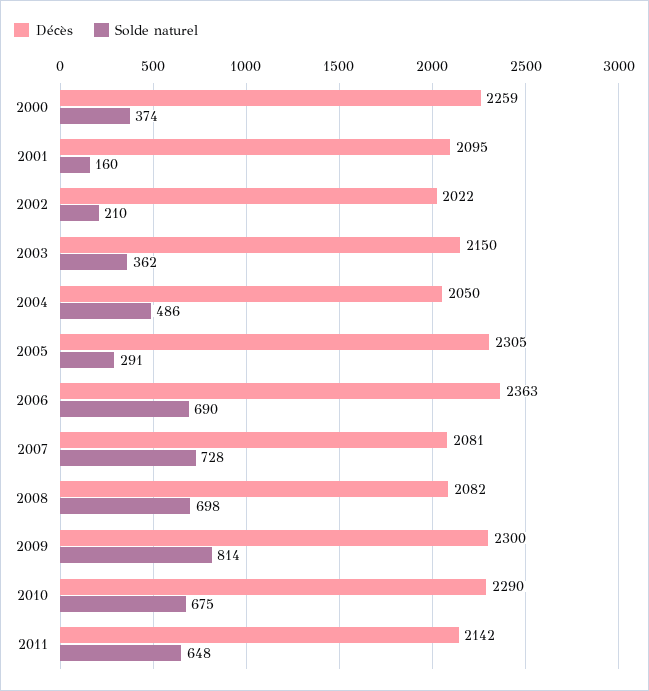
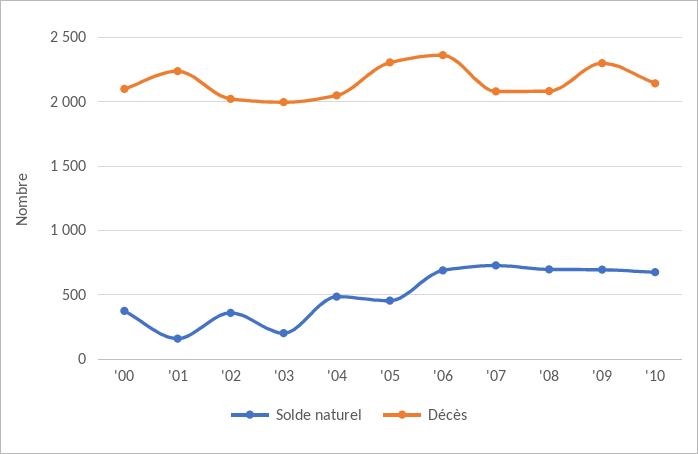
  {
    "Décès": {
-     "2000": 2259,
+     "2000": 2100,
-     "2001": 2095,
+     "2001": 2250,
      "2002": 2022,
-     "2003": 2150,
+     "2003": 2000,
      "2004": 2050,
      "2005": 2305,
      "2006": 2363,
      "2007": 2081,
      "2008": 2082,
      "2009": 2300,
-     "2010": 2290,
+     "2010": 2150
-     "2011": 2142
    },
    "Solde naturel": {
      "2000": 374,
      "2001": 160,
-     "2002": 210,
+     "2002": 350,
-     "2003": 362,
+     "2003": 200,
      "2004": 486,
-     "2005": 291,
+     "2005": 450,
      "2006": 690,
      "2007": 728,
      "2008": 698,
-     "2009": 814,
+     "2009": 700,
-     "2010": 675,
+     "2010": 675
-     "2011": 648
    }
  }

